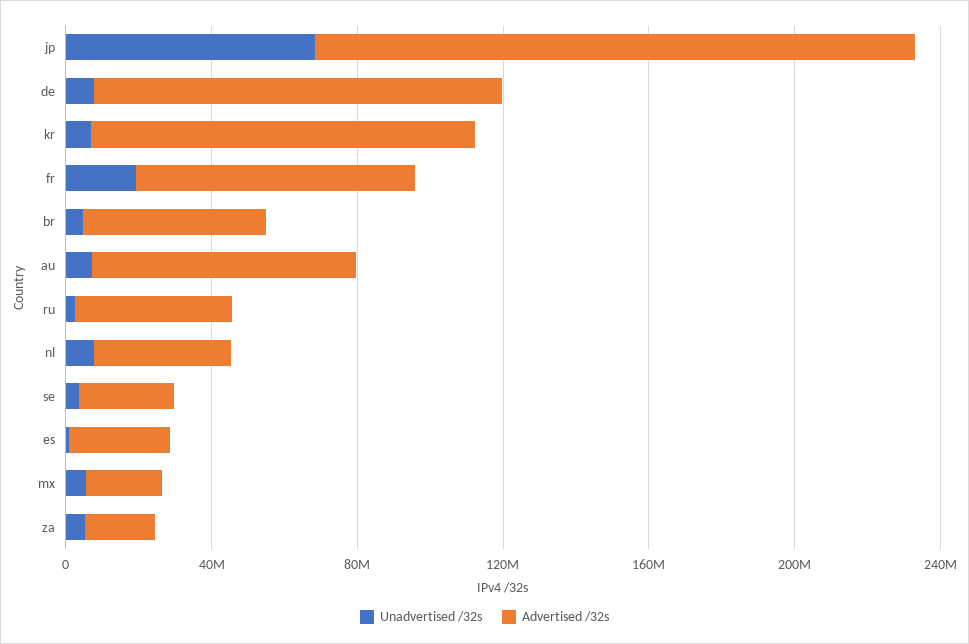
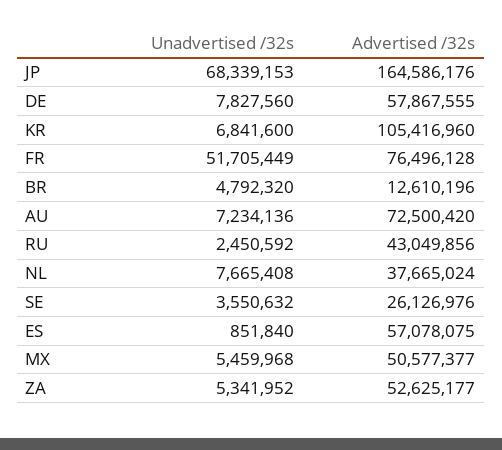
  {
    "Unadvertised /32s": {
      "jp": 68339153,
      "de": 7827560,
      "kr": 6841600,
-     "fr": 20000000,
+     "fr": 51705449,
      "br": 4792320,
      "au": 7234136,
      "ru": 2450592,
      "nl": 7665408,
      "se": 3550632,
      "es": 851840,
      "mx": 5459968,
      "za": 5341952
    },
    "Advertised /32s": {
      "jp": 164586176,
-     "de": 110000000,
+     "de": 57867555,
      "kr": 105416960,
      "fr": 76496128,
-     "br": 50000000,
+     "br": 12610196,
      "au": 72500420,
      "ru": 43049856,
      "nl": 37665024,
      "se": 26126976,
-     "es": 30000000,
+     "es": 57078075,
-     "mx": 20000000,
+     "mx": 50577377,
-     "za": 20000000
+     "za": 52625177
    }
  }

